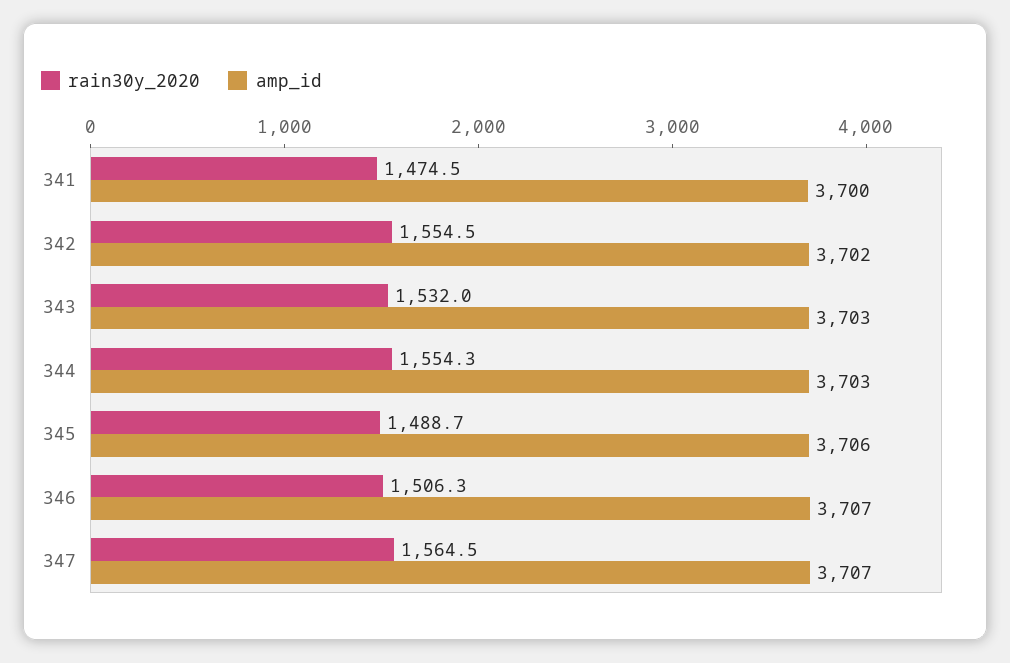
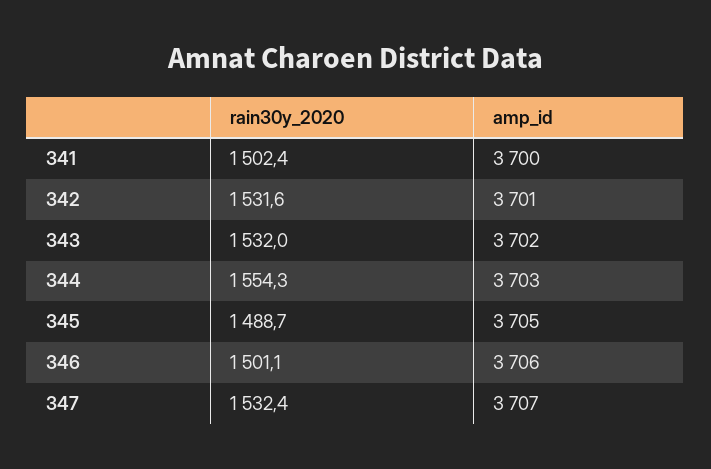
  {
    "rain30y_2020": {
-     "341": 1474.5,
+     "341": 1502.4,
-     "342": 1554.5,
+     "342": 1531.6,
      "343": 1532,
      "344": 1554.3,
      "345": 1488.7,
-     "346": 1506.3,
+     "346": 1501.1,
-     "347": 1564.5
+     "347": 1532.4
    },
    "amp_id": {
      "341": 3700,
-     "342": 3702,
+     "342": 3701,
-     "343": 3703,
+     "343": 3702,
      "344": 3703,
-     "345": 3706,
+     "345": 3705,
-     "346": 3707,
+     "346": 3706,
      "347": 3707
    }
  }

